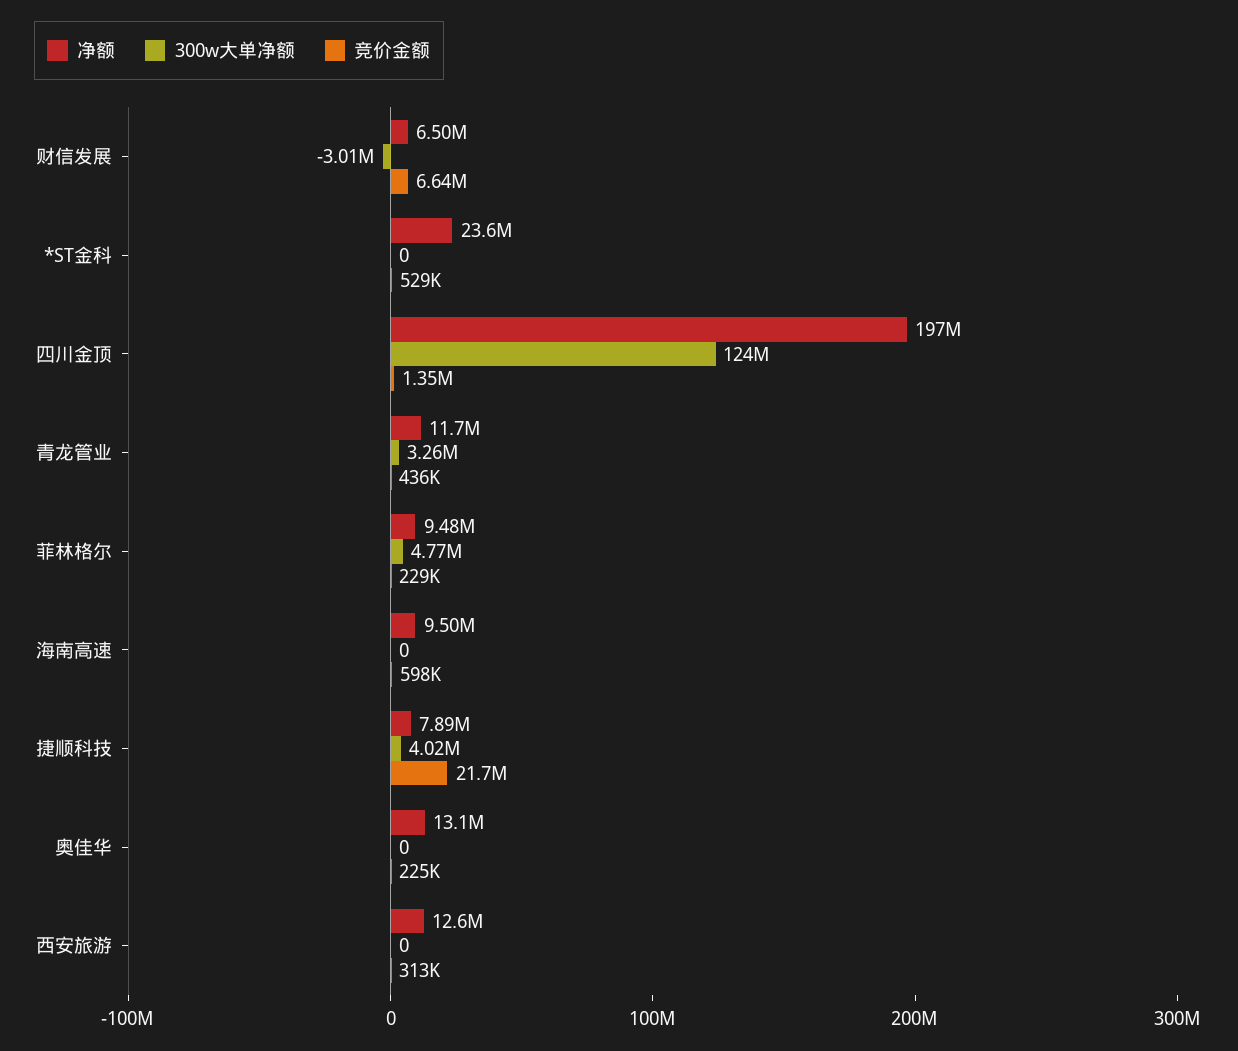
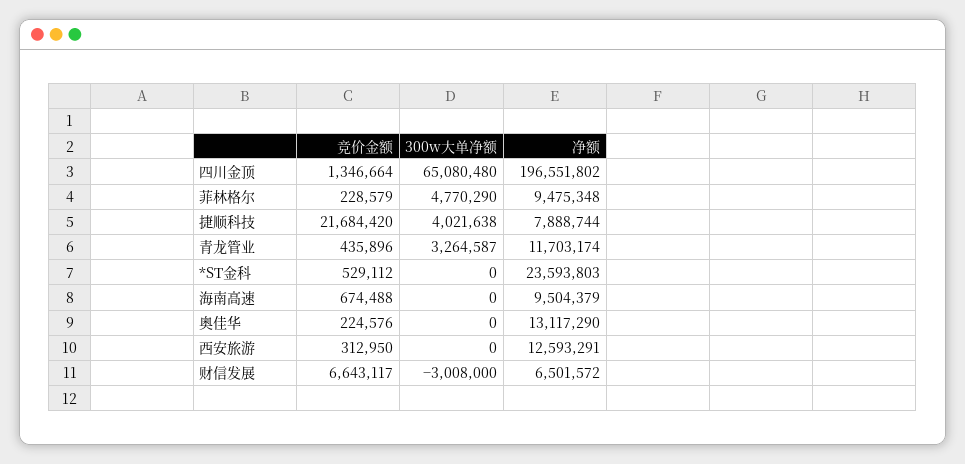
  {
    "净额": {
      "财信发展": 6501572,
      "*ST金科": 23593803,
      "四川金顶": 196551802,
      "青龙管业": 11703174,
      "菲林格尔": 9475348,
      "海南高速": 9504379,
      "捷顺科技": 7888744,
      "奥佳华": 13117290,
      "西安旅游": 12593291
    },
    "300w大单净额": {
      "财信发展": -3008000,
      "*ST金科": 0,
-     "四川金顶": 124000000,
+     "四川金顶": 65080480,
      "青龙管业": 3264587,
      "菲林格尔": 4770290,
      "海南高速": 0,
      "捷顺科技": 4021638,
      "奥佳华": 0,
      "西安旅游": 0
    },
    "竞价金额": {
      "财信发展": 6643117,
      "*ST金科": 529112,
      "四川金顶": 1346664,
      "青龙管业": 435896,
      "菲林格尔": 228579,
-     "海南高速": 598000,
+     "海南高速": 674488,
      "捷顺科技": 21684420,
      "奥佳华": 224576,
      "西安旅游": 312950
    }
  }

